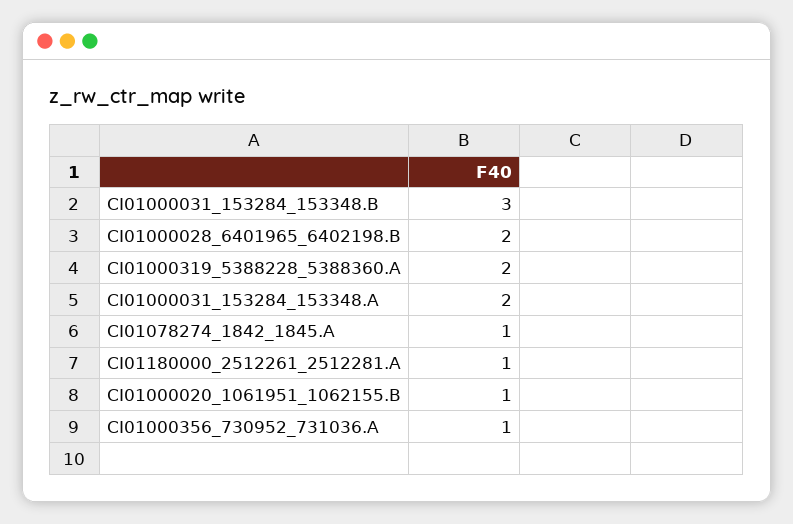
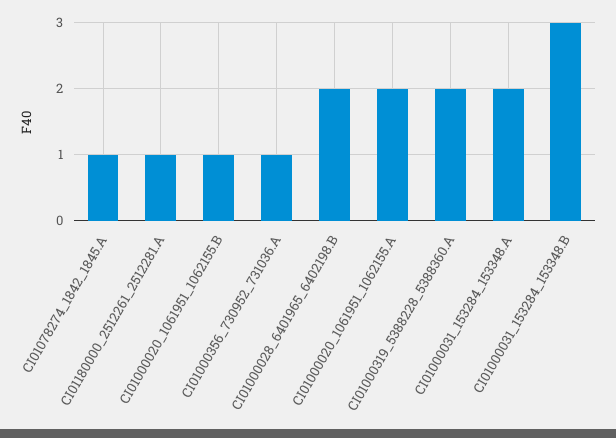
  {
    "CI01000031_153284_153348.B": 3,
    "CI01000028_6401965_6402198.B": 2,
    "CI01000319_5388228_5388360.A": 2,
    "CI01000031_153284_153348.A": 2,
    "CI01078274_1842_1845.A": 1,
    "CI01180000_2512261_2512281.A": 1,
    "CI01000020_1061951_1062155.B": 1,
-   "CI01000356_730952_731036.A": 1
+   "CI01000356_730952_731036.A": 1,
+   "CI01000020_1061951_1062155.A": 2
  }

